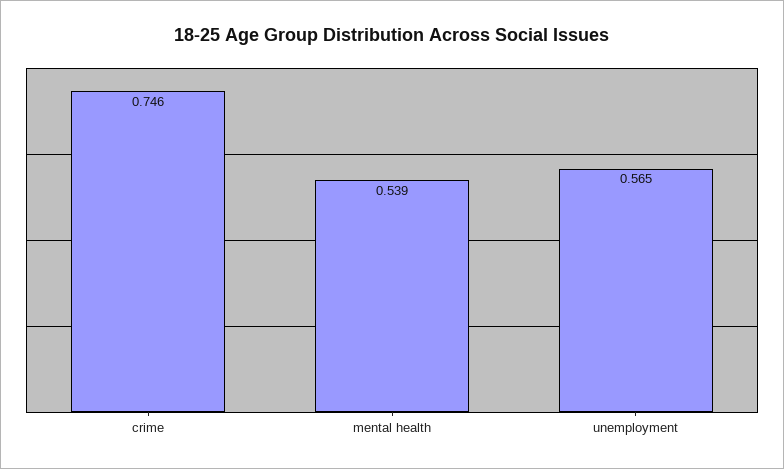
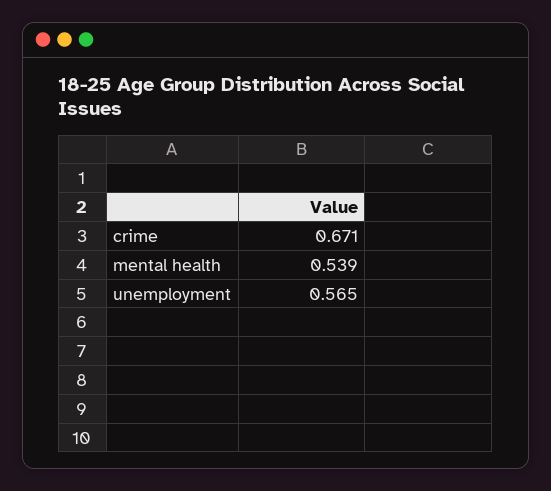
  {
-   "crime": 0.746,
+   "crime": 0.671,
    "mental health": 0.539,
    "unemployment": 0.565
  }

